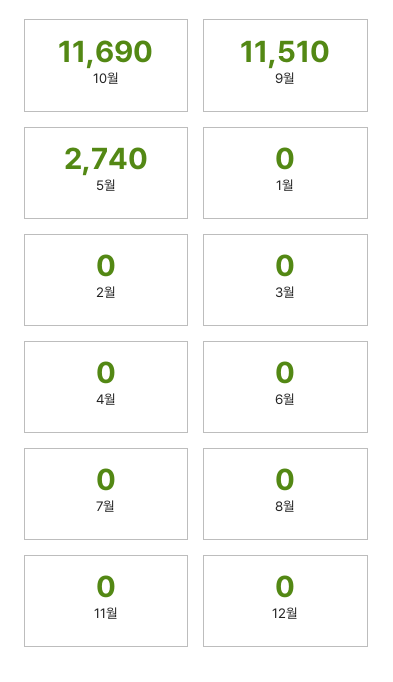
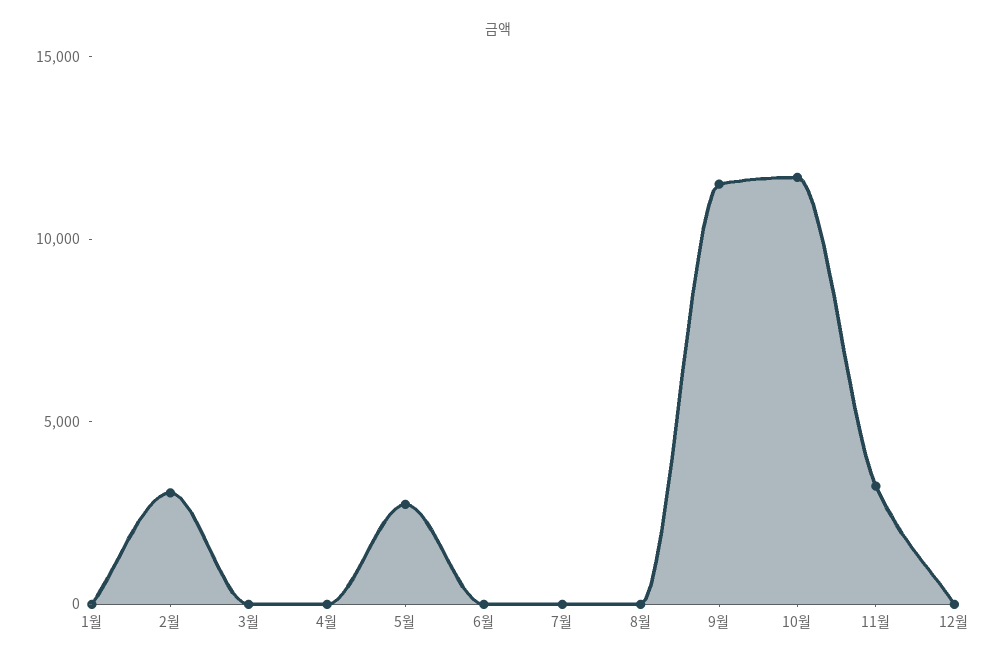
  {
    "10월": 11690,
    "9월": 11510,
    "5월": 2740,
    "1월": 0,
-   "2월": 0,
+   "2월": 3000,
    "3월": 0,
    "4월": 0,
    "6월": 0,
    "7월": 0,
    "8월": 0,
-   "11월": 0,
+   "11월": 3000,
    "12월": 0
  }

